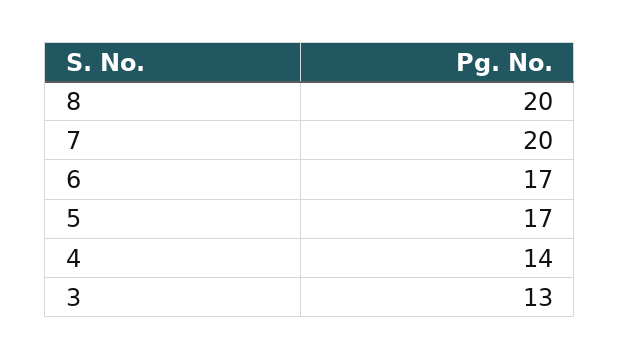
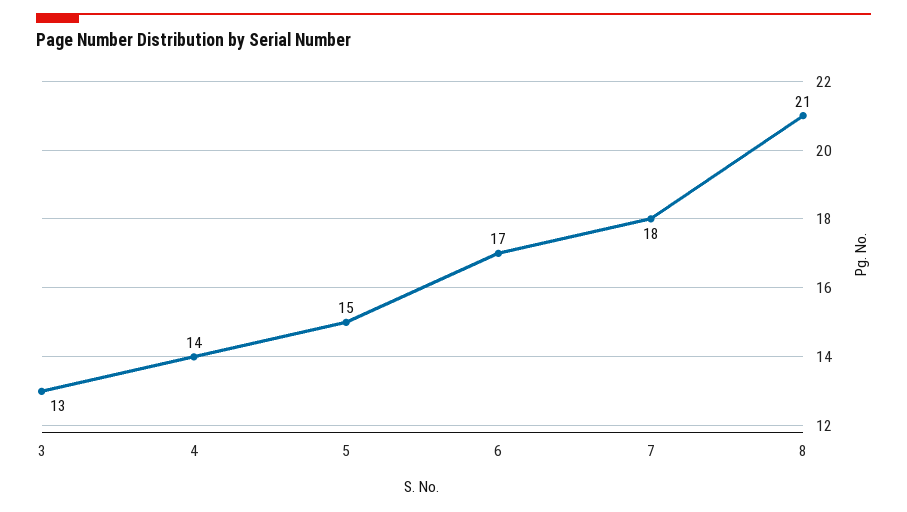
  {
-   "8": 20,
+   "8": 21,
-   "7": 20,
+   "7": 18,
    "6": 17,
-   "5": 17,
+   "5": 15,
    "4": 14,
    "3": 13
  }

